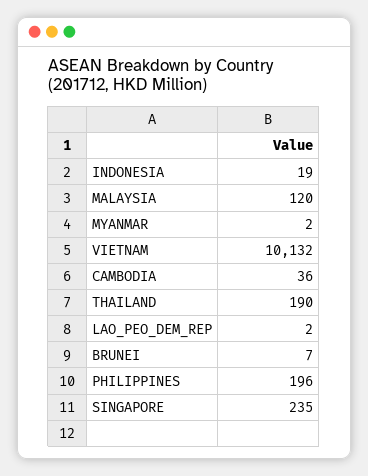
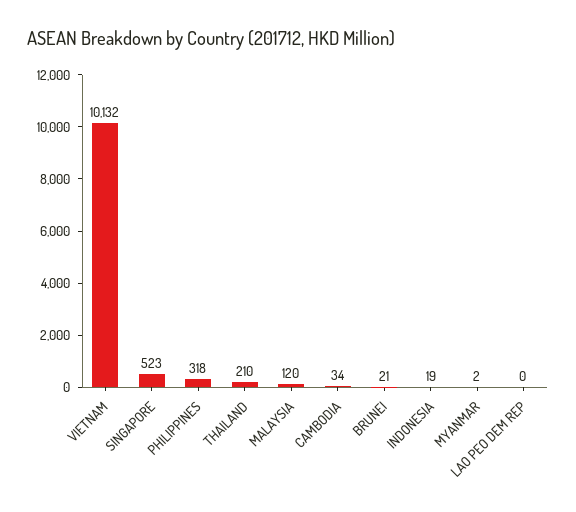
  {
    "INDONESIA": 19,
    "MALAYSIA": 120,
    "MYANMAR": 2,
    "VIETNAM": 10132,
-   "CAMBODIA": 36,
+   "CAMBODIA": 34,
-   "THAILAND": 190,
+   "THAILAND": 210,
-   "LAO_PEO_DEM_REP": 2,
+   "LAO_PEO_DEM_REP": 0,
-   "BRUNEI": 7,
+   "BRUNEI": 21,
-   "PHILIPPINES": 196,
+   "PHILIPPINES": 318,
-   "SINGAPORE": 235
+   "SINGAPORE": 523
  }

